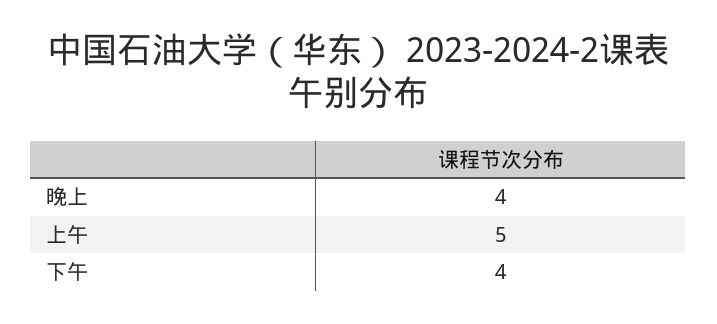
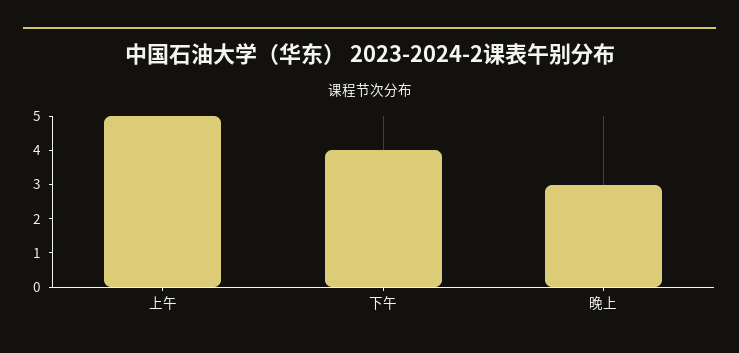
  {
-   "晚上": 4,
+   "晚上": 3,
    "上午": 5,
    "下午": 4
  }

